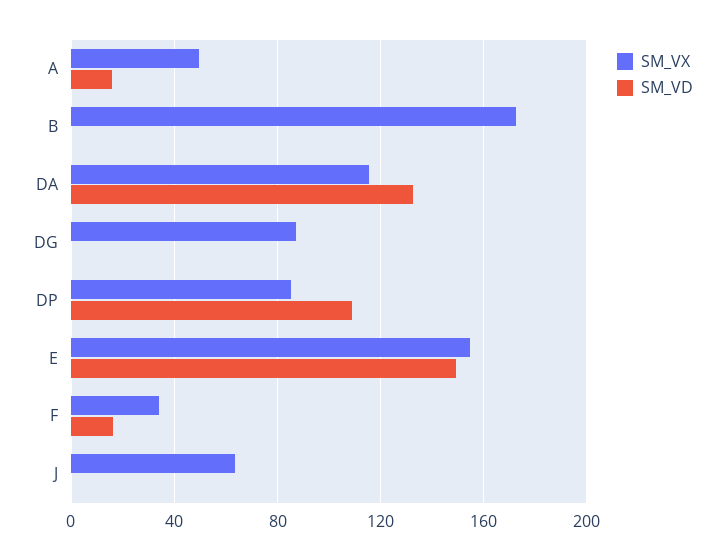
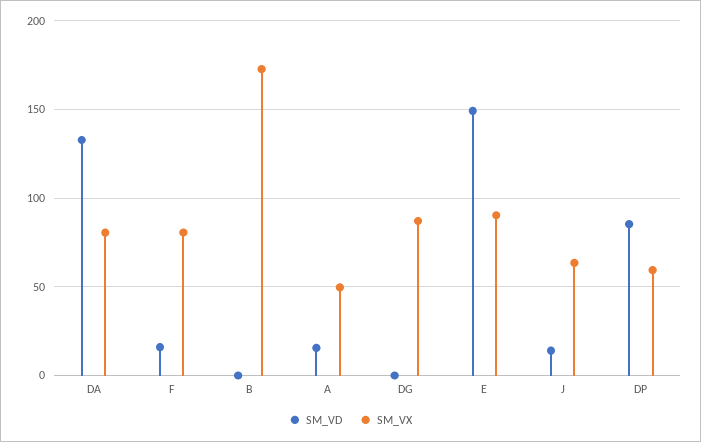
  {
    "SM_VX": {
      "A": 50,
      "B": 175,
-     "DA": 115,
+     "DA": 80,
      "DG": 85,
-     "DP": 85,
+     "DP": 60,
-     "E": 155,
+     "E": 90,
-     "F": 35,
+     "F": 80,
      "J": 65
    },
    "SM_VD": {
      "A": 15,
      "B": 0,
      "DA": 135,
      "DG": 0,
-     "DP": 110,
+     "DP": 85,
      "E": 150,
      "F": 15,
-     "J": 0
+     "J": 15
    }
  }

